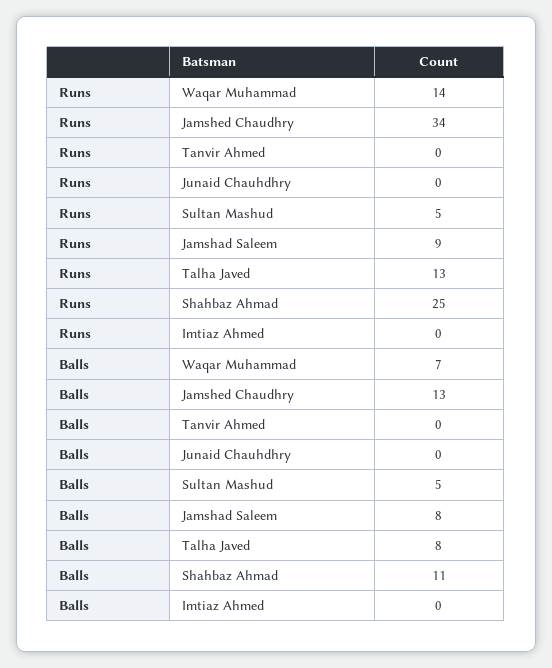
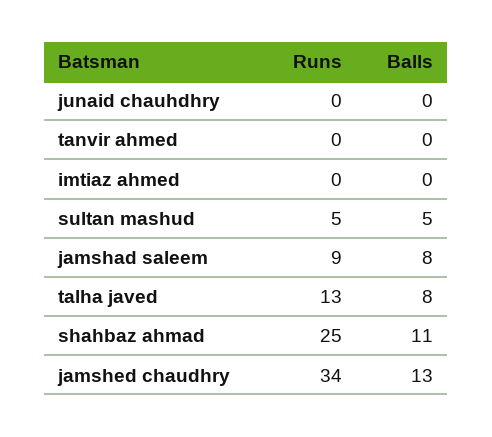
  {
    "Runs": {
-     "Waqar Muhammad": 14,
      "Jamshed Chaudhry": 34,
      "Tanvir Ahmed": 0,
      "Junaid Chauhdhry": 0,
      "Sultan Mashud": 5,
      "Jamshad Saleem": 9,
      "Talha Javed": 13,
      "Shahbaz Ahmad": 25,
      "Imtiaz Ahmed": 0
    },
    "Balls": {
-     "Waqar Muhammad": 7,
      "Jamshed Chaudhry": 13,
      "Tanvir Ahmed": 0,
      "Junaid Chauhdhry": 0,
      "Sultan Mashud": 5,
      "Jamshad Saleem": 8,
      "Talha Javed": 8,
      "Shahbaz Ahmad": 11,
      "Imtiaz Ahmed": 0
    }
  }

